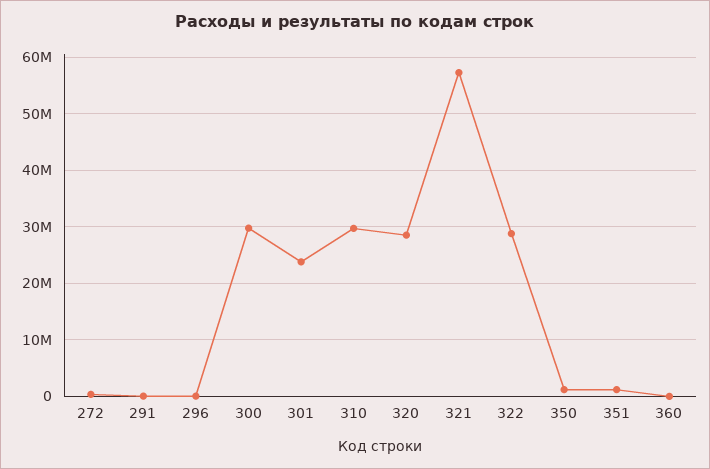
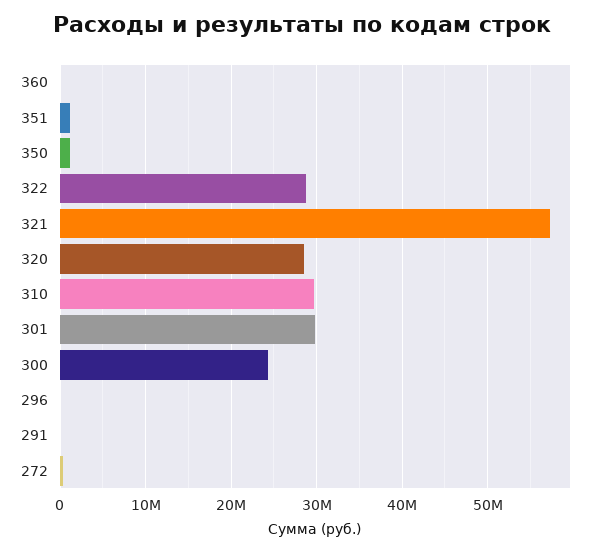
  {
    "272": 0,
    "291": 0,
    "296": 0,
-   "300": 30000000,
+   "300": 24000000,
-   "301": 24000000,
+   "301": 30000000,
    "310": 30000000,
    "320": 29000000,
    "321": 57000000,
    "322": 29000000,
    "350": 1000000,
    "351": 1000000,
    "360": 0
  }

